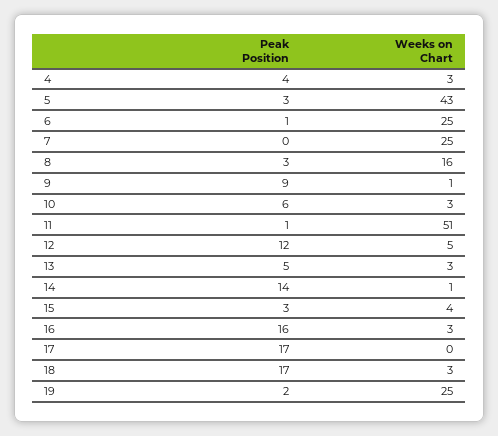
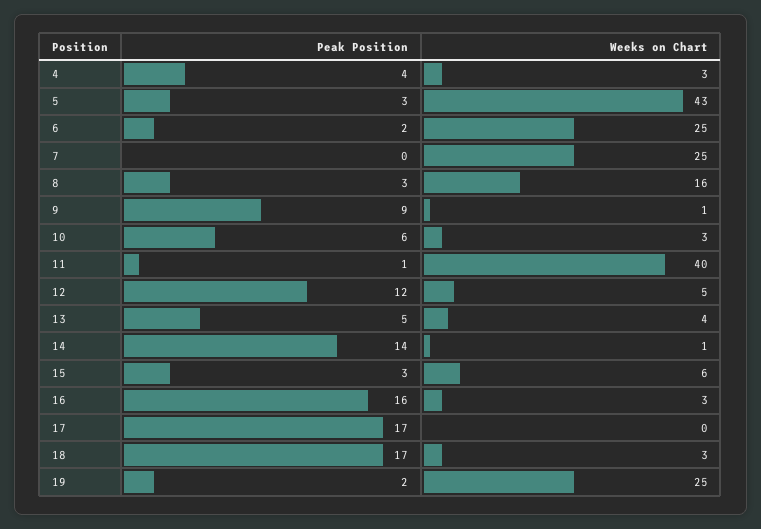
  {
    "Peak Position": {
      "4": 4,
      "5": 3,
-     "6": 1,
+     "6": 2,
      "7": 0,
      "8": 3,
      "9": 9,
      "10": 6,
      "11": 1,
      "12": 12,
      "13": 5,
      "14": 14,
      "15": 3,
      "16": 16,
      "17": 17,
      "18": 17,
      "19": 2
    },
    "Weeks on Chart": {
      "4": 3,
      "5": 43,
      "6": 25,
      "7": 25,
      "8": 16,
      "9": 1,
      "10": 3,
-     "11": 51,
+     "11": 40,
      "12": 5,
-     "13": 3,
+     "13": 4,
      "14": 1,
-     "15": 4,
+     "15": 6,
      "16": 3,
      "17": 0,
      "18": 3,
      "19": 25
    }
  }

